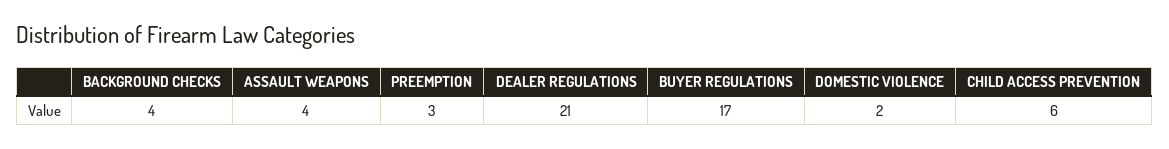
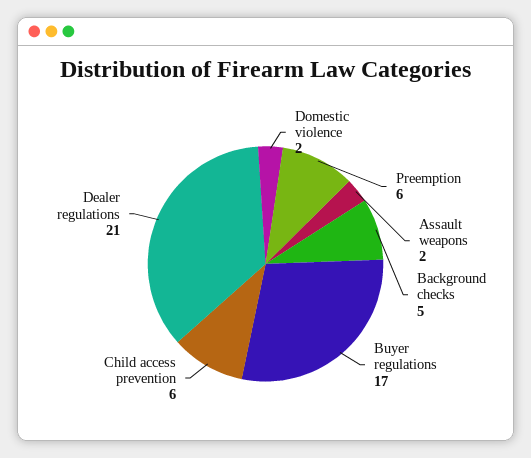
  {
-   "BACKGROUND CHECKS": 4,
+   "BACKGROUND CHECKS": 5,
-   "ASSAULT WEAPONS": 4,
+   "ASSAULT WEAPONS": 2,
-   "PREEMPTION": 3,
+   "PREEMPTION": 6,
    "DEALER REGULATIONS": 21,
    "BUYER REGULATIONS": 17,
    "DOMESTIC VIOLENCE": 2,
    "CHILD ACCESS PREVENTION": 6
  }

